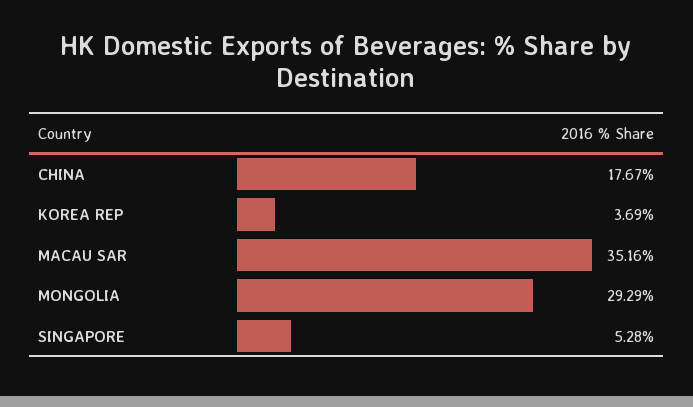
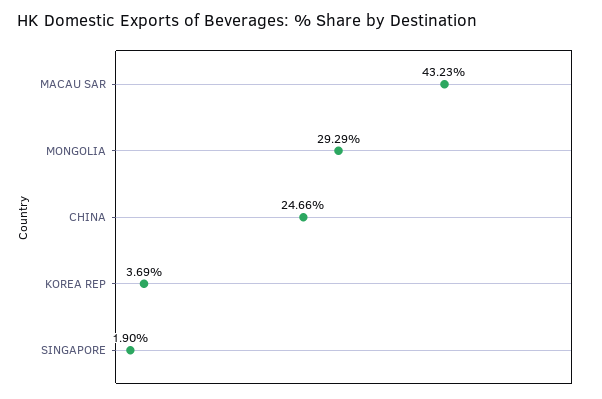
  {
-   "CHINA": 17.67,
+   "CHINA": 24.66,
    "KOREA REP": 3.69,
-   "MACAU SAR": 35.16,
+   "MACAU SAR": 43.23,
    "MONGOLIA": 29.29,
-   "SINGAPORE": 5.28
+   "SINGAPORE": 1.9
  }

